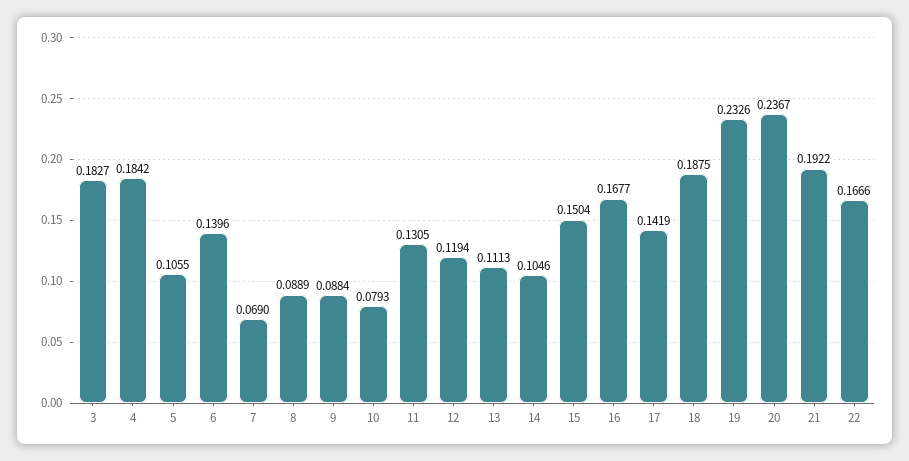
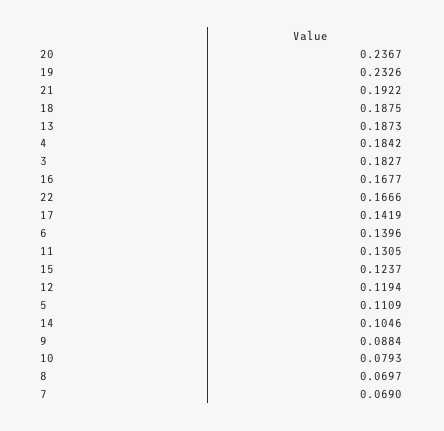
  {
    "3": 0.1827,
    "4": 0.1842,
-   "5": 0.1055,
+   "5": 0.1109,
    "6": 0.1396,
    "7": 0.069,
-   "8": 0.0889,
+   "8": 0.0697,
    "9": 0.0884,
    "10": 0.0793,
    "11": 0.1305,
    "12": 0.1194,
-   "13": 0.1113,
+   "13": 0.1873,
    "14": 0.1046,
-   "15": 0.1504,
+   "15": 0.1237,
    "16": 0.1677,
    "17": 0.1419,
    "18": 0.1875,
    "19": 0.2326,
    "20": 0.2367,
    "21": 0.1922,
    "22": 0.1666
  }

